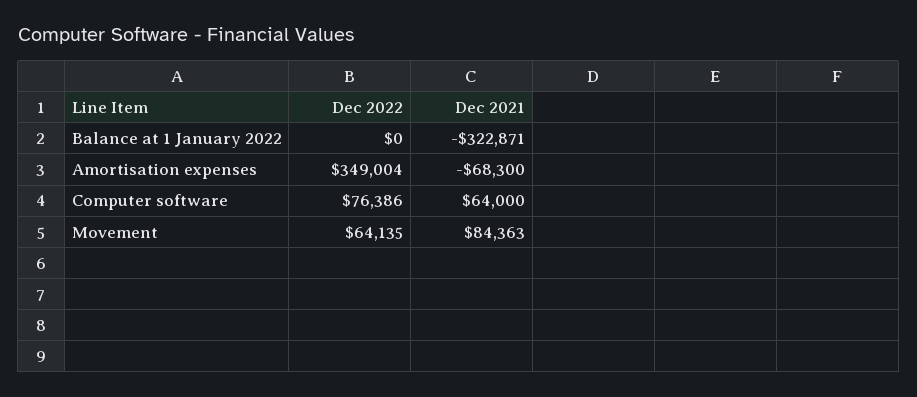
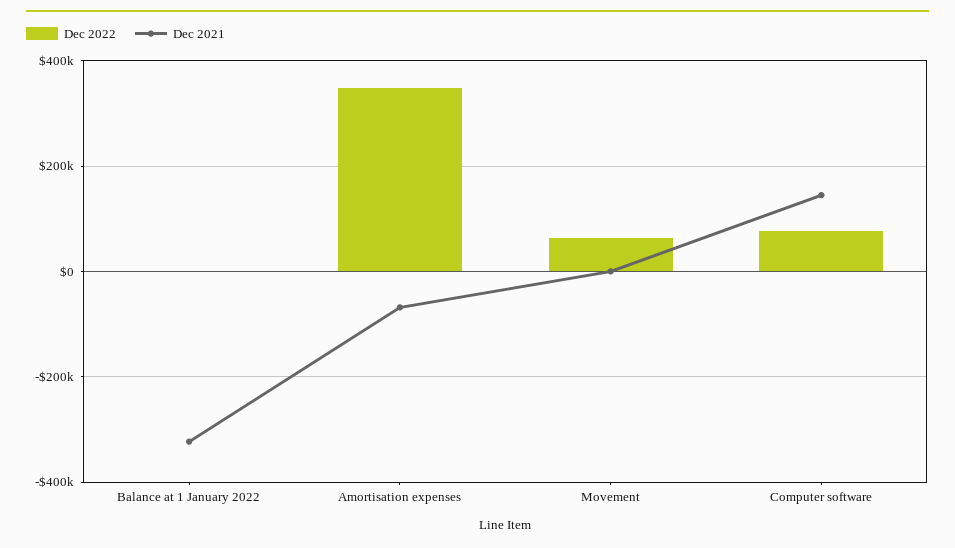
  {
    "Dec 2022": {
      "Balance at 1 January 2022": 0,
      "Amortisation expenses": 349004,
      "Computer software": 76386,
      "Movement": 64135
    },
    "Dec 2021": {
      "Balance at 1 January 2022": -322871,
      "Amortisation expenses": -68300,
-     "Computer software": 64000,
+     "Computer software": 140000,
-     "Movement": 84363
+     "Movement": 0
    }
  }

